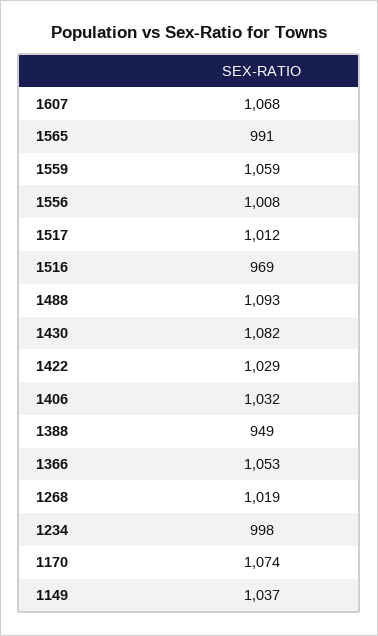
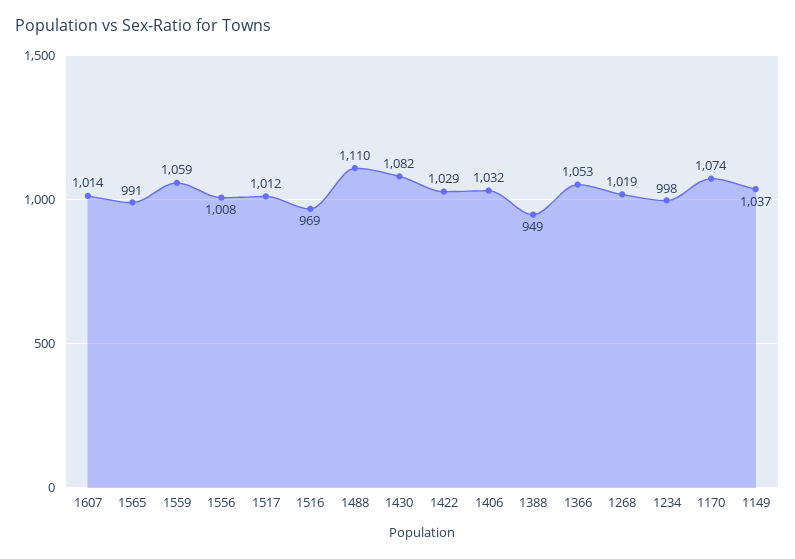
  {
-   "1607": 1068,
+   "1607": 1014,
    "1565": 991,
    "1559": 1059,
    "1556": 1008,
    "1517": 1012,
    "1516": 969,
-   "1488": 1093,
+   "1488": 1110,
    "1430": 1082,
    "1422": 1029,
    "1406": 1032,
    "1388": 949,
    "1366": 1053,
    "1268": 1019,
    "1234": 998,
    "1170": 1074,
    "1149": 1037
  }

